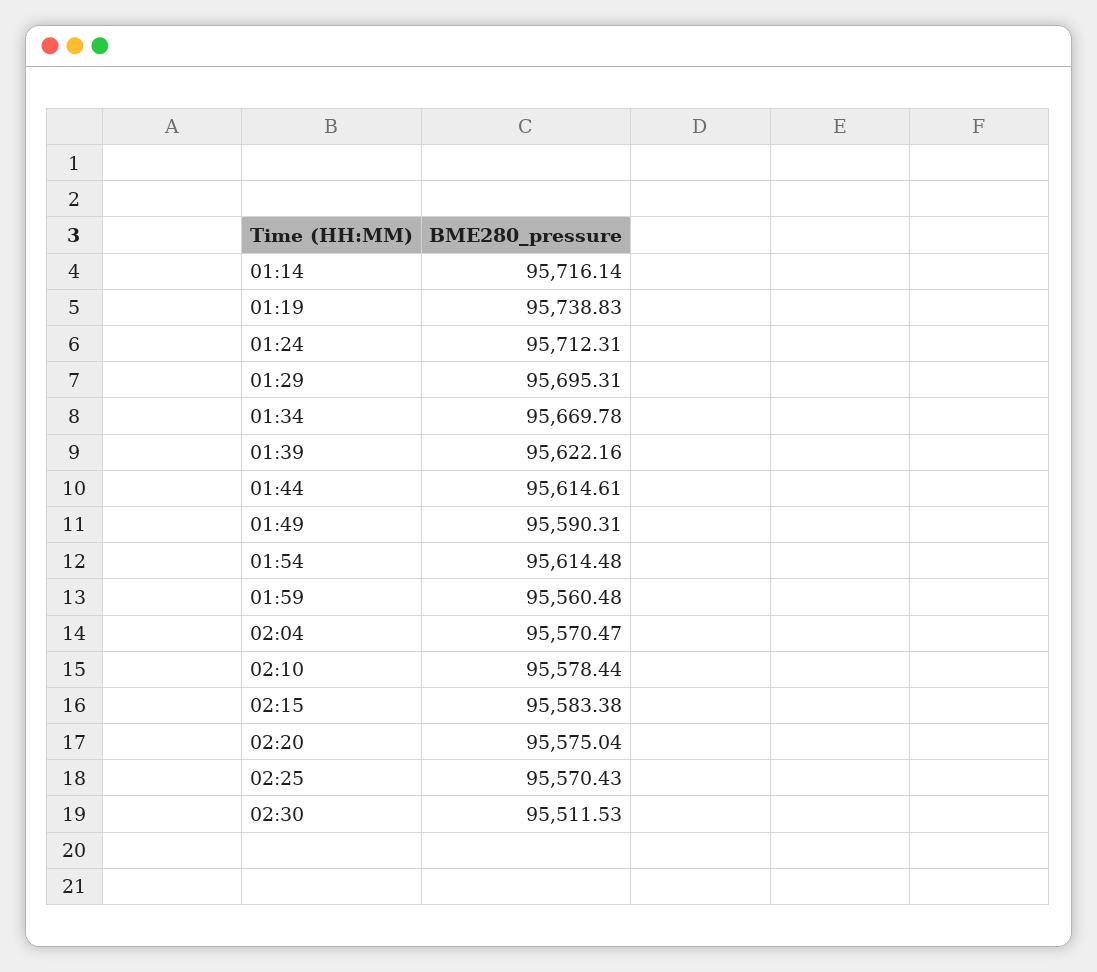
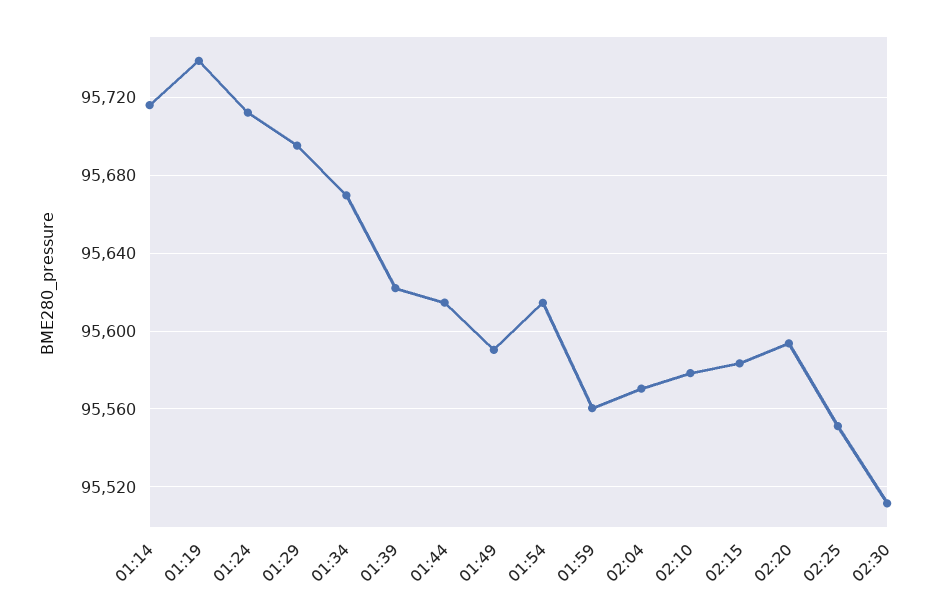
  {
    "01:14": 95716.14,
    "01:19": 95738.83,
    "01:24": 95712.31,
    "01:29": 95695.31,
    "01:34": 95669.78,
    "01:39": 95622.16,
    "01:44": 95614.61,
    "01:49": 95590.31,
    "01:54": 95614.48,
    "01:59": 95560.48,
    "02:04": 95570.47,
    "02:10": 95578.44,
    "02:15": 95583.38,
-   "02:20": 95575.04,
+   "02:20": 95595,
-   "02:25": 95570.43,
+   "02:25": 95550,
    "02:30": 95511.53
  }

